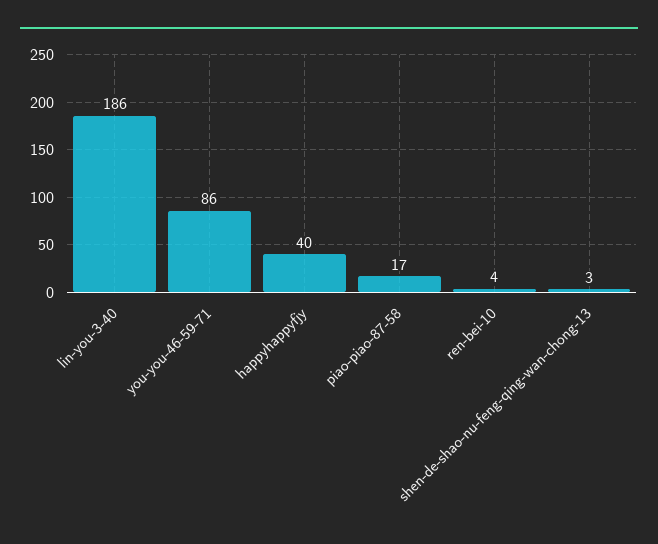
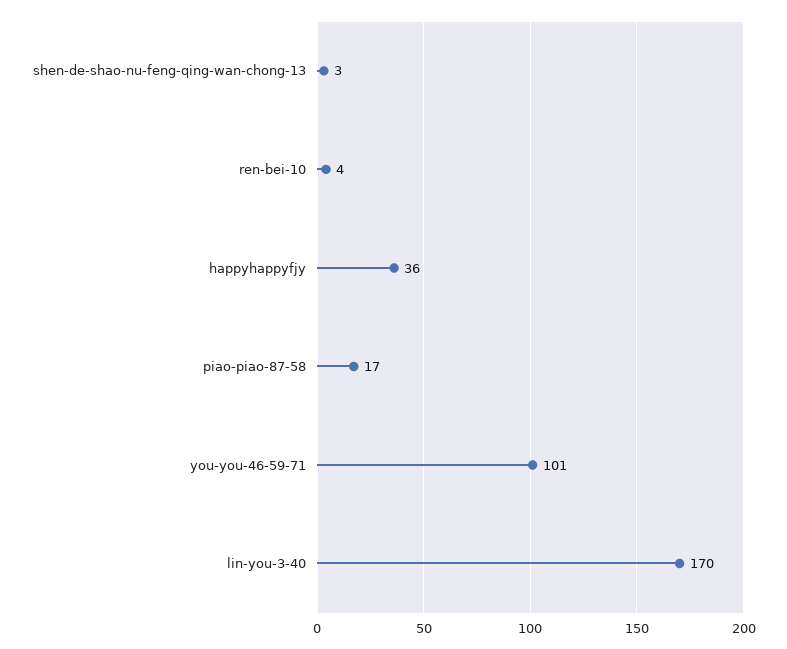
  {
-   "lin-you-3-40": 186,
+   "lin-you-3-40": 170,
-   "you-you-46-59-71": 86,
+   "you-you-46-59-71": 101,
-   "happyhappyfjy": 40,
+   "happyhappyfjy": 36,
    "piao-piao-87-58": 17,
    "ren-bei-10": 4,
    "shen-de-shao-nu-feng-qing-wan-chong-13": 3
  }

